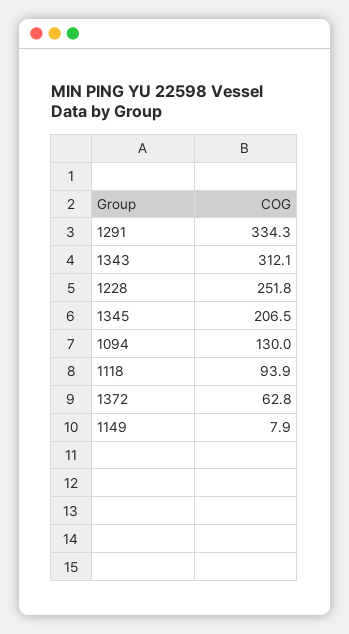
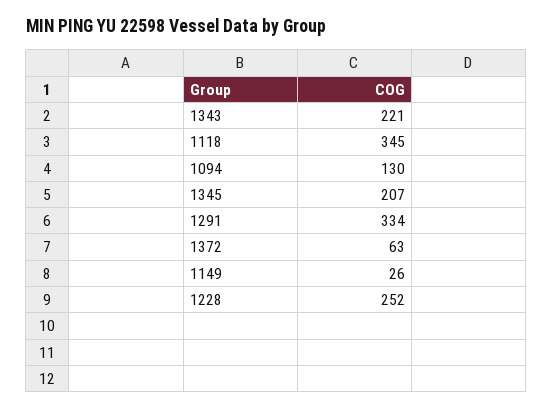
  {
    "1291": 334.3,
-   "1343": 312.1,
+   "1343": 221,
    "1228": 251.8,
    "1345": 206.5,
    "1094": 130,
-   "1118": 93.9,
+   "1118": 345,
    "1372": 62.8,
-   "1149": 7.9
+   "1149": 26
  }

